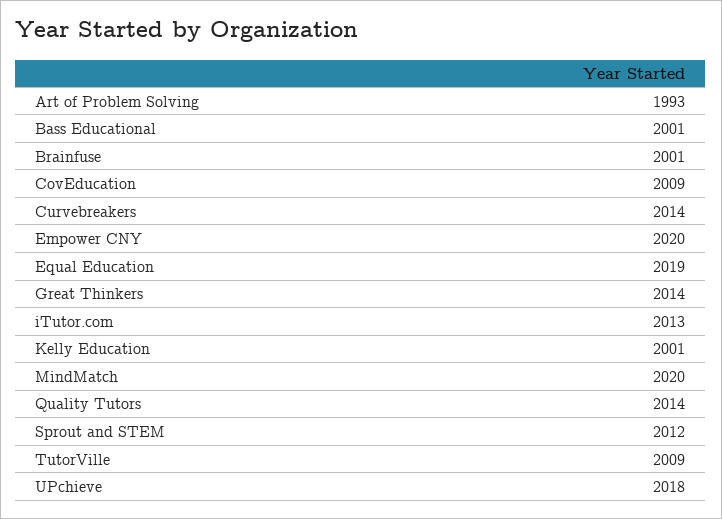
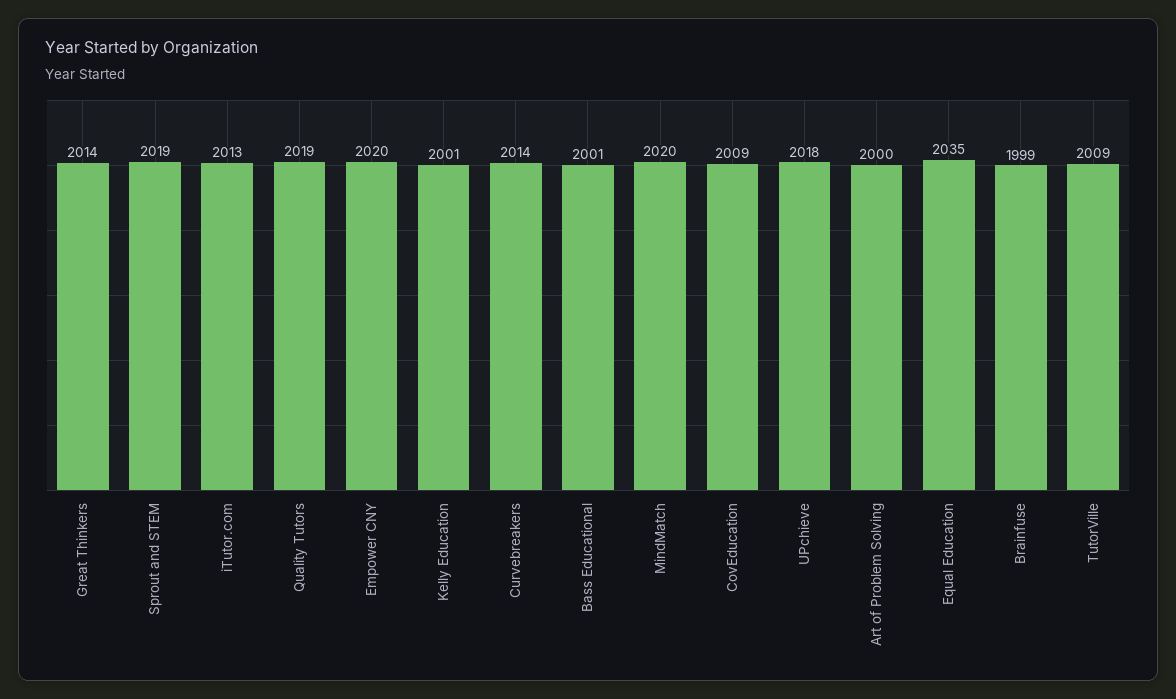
  {
-   "Art of Problem Solving": 1993,
+   "Art of Problem Solving": 2000,
    "Bass Educational": 2001,
-   "Brainfuse": 2001,
+   "Brainfuse": 1999,
    "CovEducation": 2009,
    "Curvebreakers": 2014,
    "Empower CNY": 2020,
-   "Equal Education": 2019,
+   "Equal Education": 2035,
    "Great Thinkers": 2014,
    "iTutor.com": 2013,
    "Kelly Education": 2001,
    "MindMatch": 2020,
-   "Quality Tutors": 2014,
+   "Quality Tutors": 2019,
-   "Sprout and STEM": 2012,
+   "Sprout and STEM": 2019,
    "TutorVille": 2009,
    "UPchieve": 2018
  }

